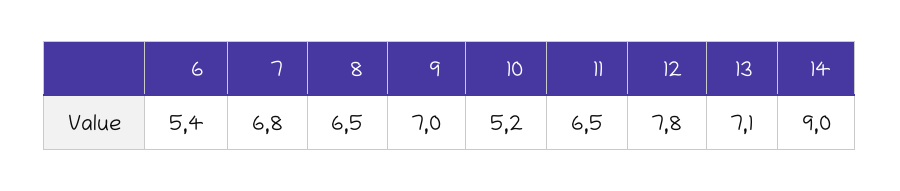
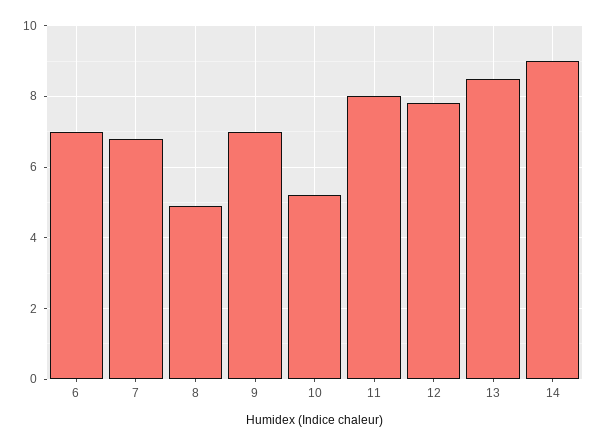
  {
-   "6": 5.4,
+   "6": 7,
    "7": 6.8,
-   "8": 6.5,
+   "8": 5,
    "9": 7,
    "10": 5.2,
-   "11": 6.5,
+   "11": 8,
    "12": 7.8,
-   "13": 7.1,
+   "13": 8.5,
    "14": 9
  }

